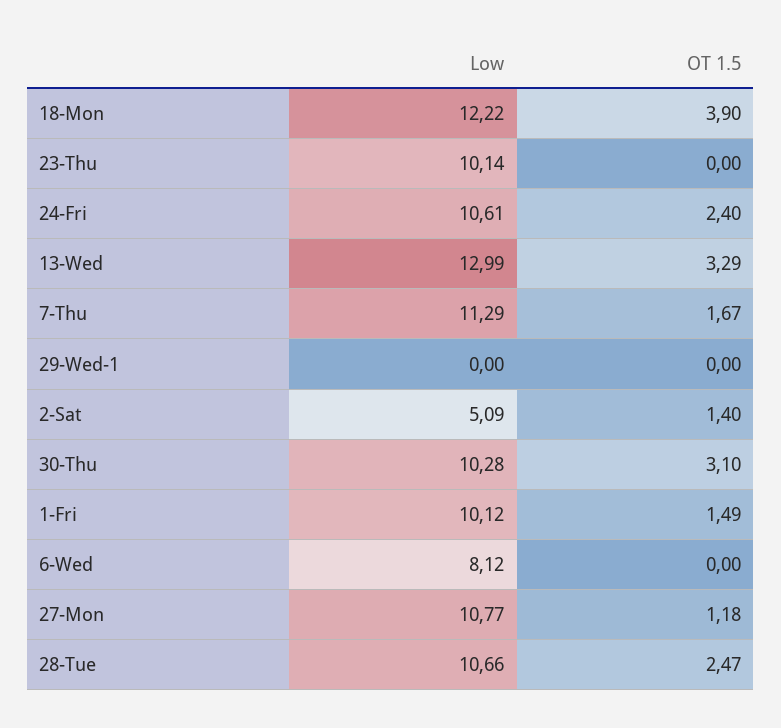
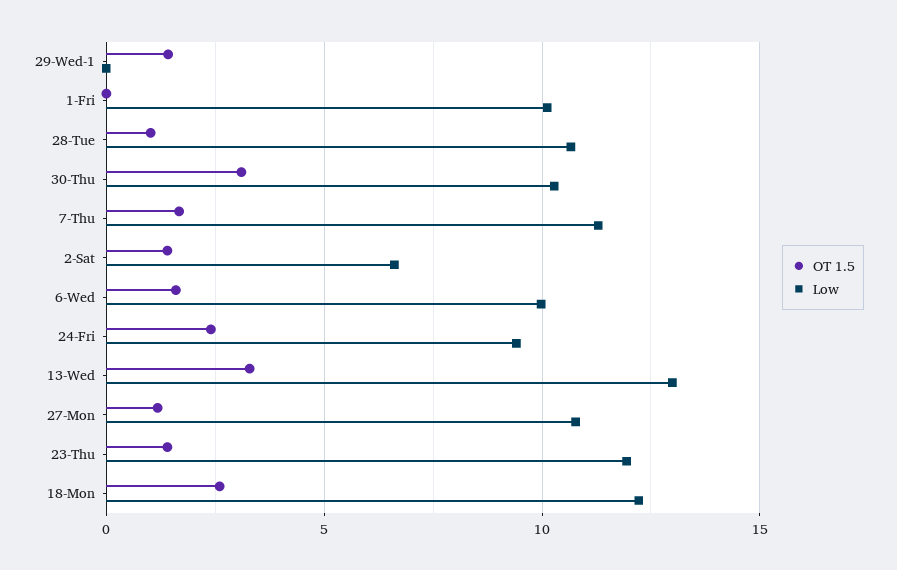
  {
    "Low": {
      "18-Mon": 12.22,
-     "23-Thu": 10.14,
+     "23-Thu": 12,
-     "24-Fri": 10.61,
+     "24-Fri": 9.5,
      "13-Wed": 12.99,
      "7-Thu": 11.29,
      "29-Wed-1": 0,
-     "2-Sat": 5.09,
+     "2-Sat": 6.5,
      "30-Thu": 10.28,
      "1-Fri": 10.12,
-     "6-Wed": 8.12,
+     "6-Wed": 10,
      "27-Mon": 10.77,
      "28-Tue": 10.66
    },
    "OT 1.5": {
-     "18-Mon": 3.9,
+     "18-Mon": 2.5,
-     "23-Thu": 0,
+     "23-Thu": 1.5,
      "24-Fri": 2.4,
      "13-Wed": 3.29,
      "7-Thu": 1.67,
-     "29-Wed-1": 0,
+     "29-Wed-1": 1.5,
      "2-Sat": 1.4,
      "30-Thu": 3.1,
-     "1-Fri": 1.49,
+     "1-Fri": 0,
-     "6-Wed": 0,
+     "6-Wed": 1.5,
      "27-Mon": 1.18,
-     "28-Tue": 2.47
+     "28-Tue": 1
    }
  }

